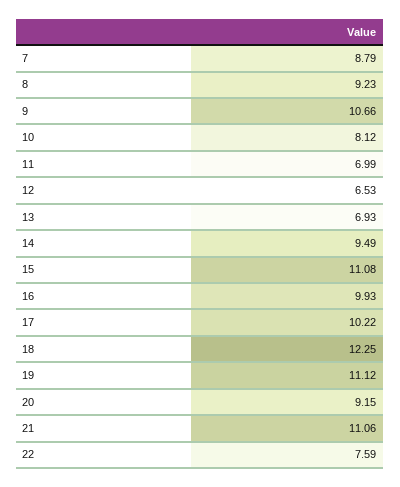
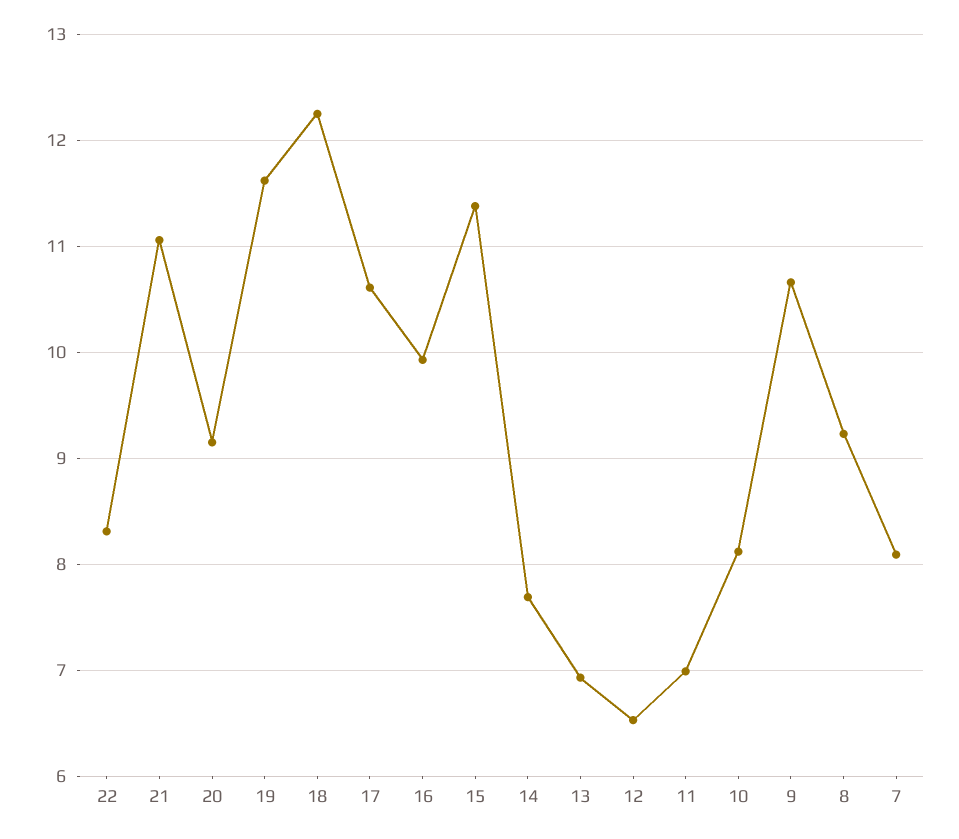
  {
-   "7": 8.79,
+   "7": 8.1,
    "8": 9.23,
    "9": 10.66,
    "10": 8.12,
    "11": 6.99,
    "12": 6.53,
    "13": 6.93,
-   "14": 9.49,
+   "14": 7.7,
-   "15": 11.08,
+   "15": 11.4,
    "16": 9.93,
-   "17": 10.22,
+   "17": 10.6,
    "18": 12.25,
-   "19": 11.12,
+   "19": 11.6,
    "20": 9.15,
    "21": 11.06,
-   "22": 7.59
+   "22": 8.3
  }

